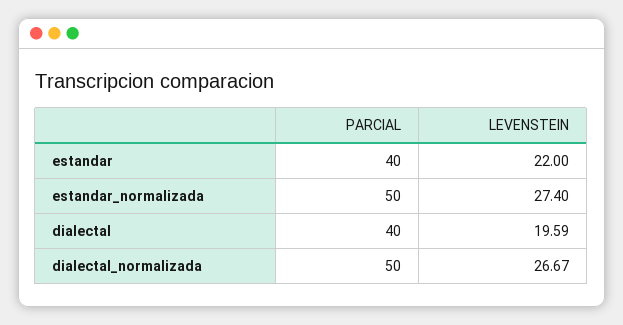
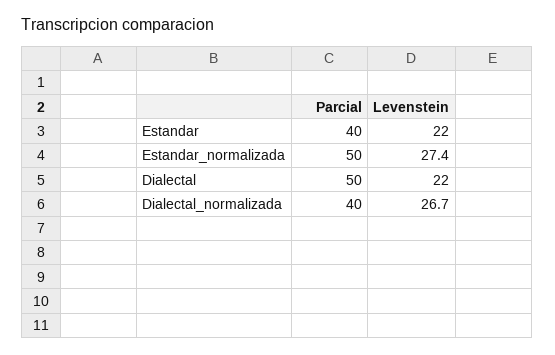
  {
    "PARCIAL": {
      "estandar": 40,
      "estandar_normalizada": 50,
-     "dialectal": 40,
+     "dialectal": 50,
-     "dialectal_normalizada": 50
+     "dialectal_normalizada": 40
    },
    "LEVENSTEIN": {
      "estandar": 22,
      "estandar_normalizada": 27.4,
-     "dialectal": 19.59,
+     "dialectal": 22,
      "dialectal_normalizada": 26.67
    }
  }

